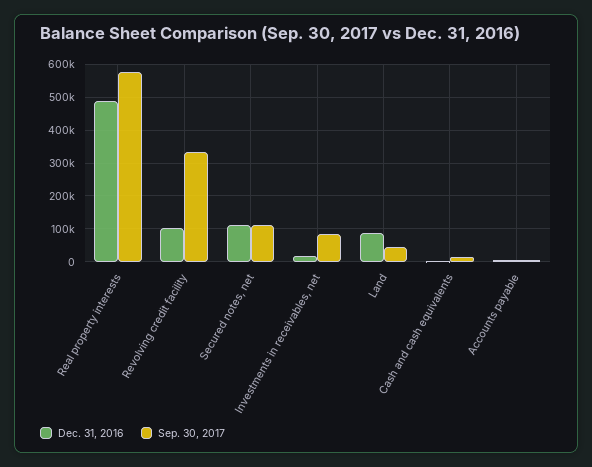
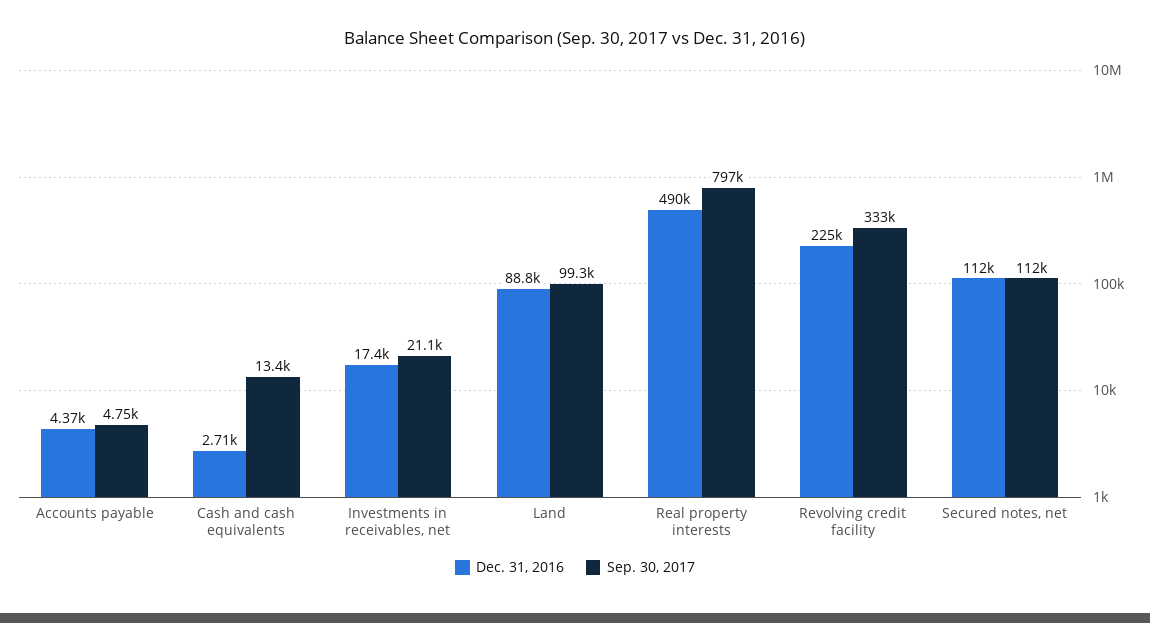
  {
    "Dec. 31, 2016": {
      "Real property interests": 490000,
-     "Revolving credit facility": 100000,
+     "Revolving credit facility": 225000,
      "Secured notes, net": 112000,
      "Investments in receivables, net": 17400,
      "Land": 88800,
      "Cash and cash equivalents": 2710,
      "Accounts payable": 4370
    },
    "Sep. 30, 2017": {
-     "Real property interests": 580000,
+     "Real property interests": 797000,
      "Revolving credit facility": 333000,
      "Secured notes, net": 112000,
-     "Investments in receivables, net": 80000,
+     "Investments in receivables, net": 21100,
-     "Land": 40000,
+     "Land": 99300,
      "Cash and cash equivalents": 13400,
      "Accounts payable": 4750
    }
  }

